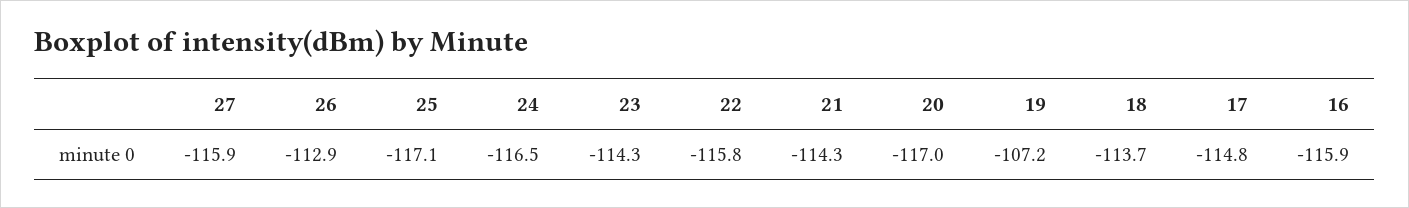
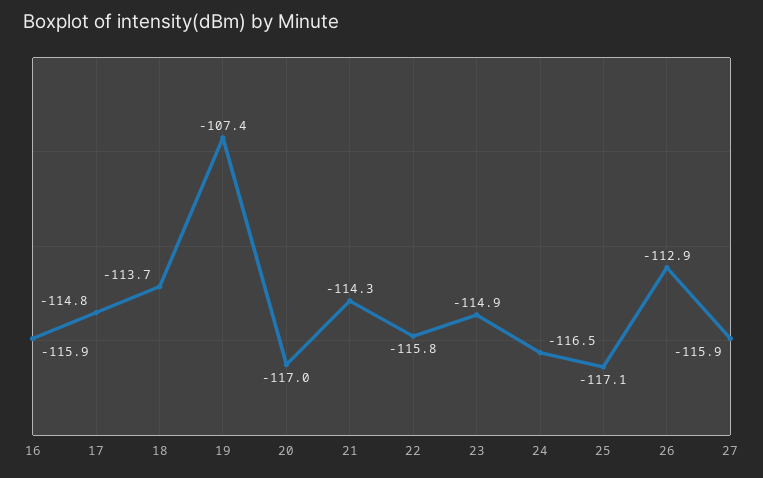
  {
    "27": -115.9,
    "26": -112.9,
    "25": -117.1,
    "24": -116.5,
-   "23": -114.3,
+   "23": -114.9,
    "22": -115.8,
    "21": -114.3,
    "20": -117,
-   "19": -107.2,
+   "19": -107.4,
    "18": -113.7,
    "17": -114.8,
    "16": -115.9
  }

